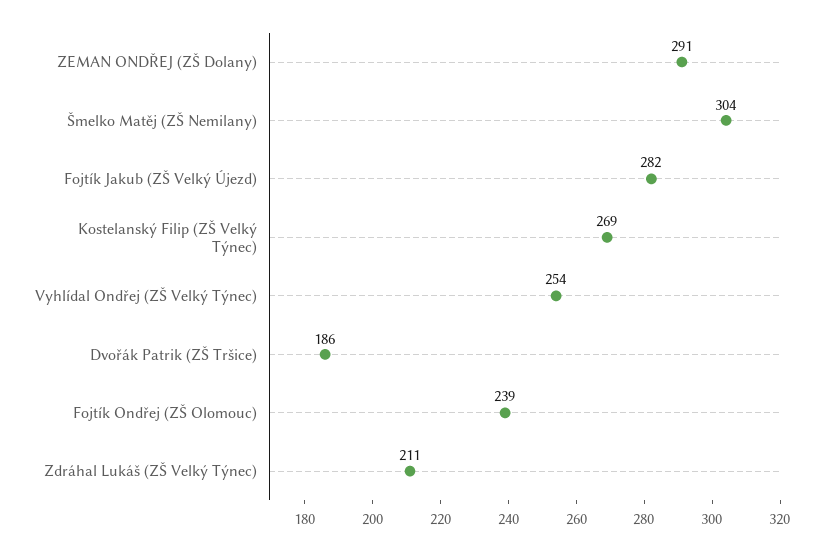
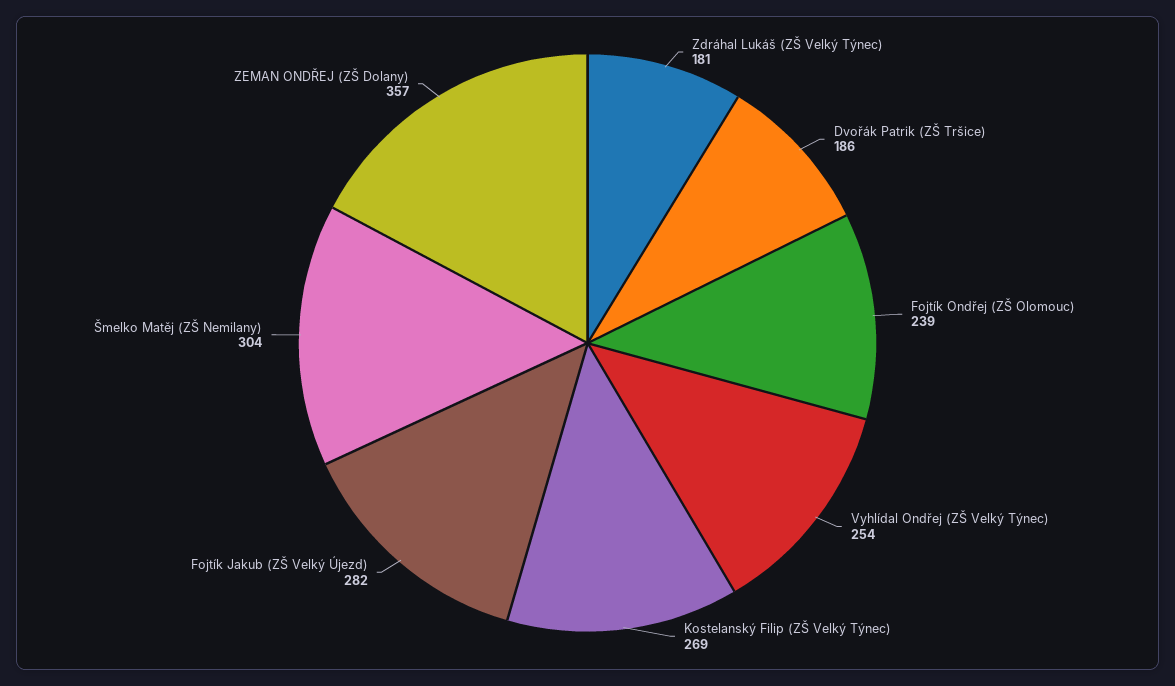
  {
-   "ZEMAN ONDŘEJ (ZŠ Dolany)": 291,
+   "ZEMAN ONDŘEJ (ZŠ Dolany)": 357,
    "Šmelko Matěj (ZŠ Nemilany)": 304,
    "Fojtík Jakub (ZŠ Velký Újezd)": 282,
    "Kostelanský Filip (ZŠ Velký Týnec)": 269,
    "Vyhlídal Ondřej (ZŠ Velký Týnec)": 254,
    "Dvořák Patrik (ZŠ Tršice)": 186,
    "Fojtík Ondřej (ZŠ Olomouc)": 239,
-   "Zdráhal Lukáš (ZŠ Velký Týnec)": 211
+   "Zdráhal Lukáš (ZŠ Velký Týnec)": 181
  }

